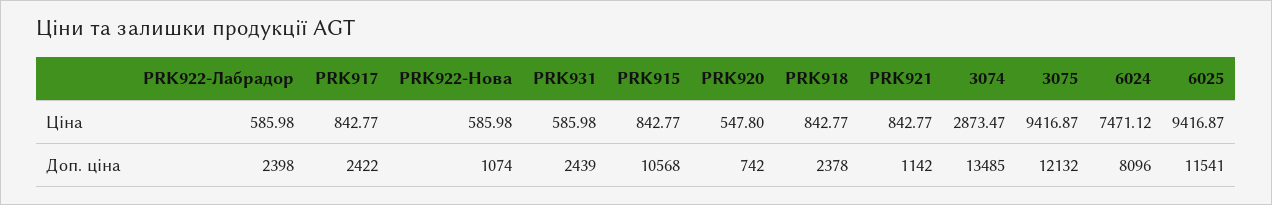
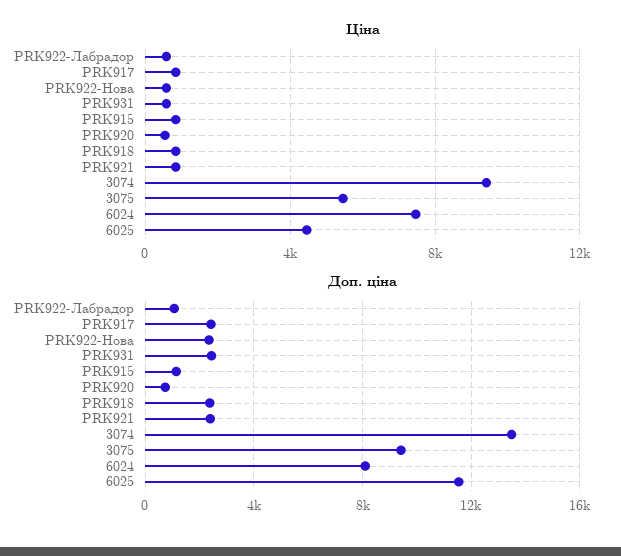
  {
    "Ціна": {
      "PRK922-Лабрадор": 585.98,
      "PRK917": 842.77,
      "PRK922-Нова": 585.98,
      "PRK931": 585.98,
      "PRK915": 842.77,
      "PRK920": 547.8,
      "PRK918": 842.77,
      "PRK921": 842.77,
-     "3074": 2873.47,
+     "3074": 9500,
-     "3075": 9416.87,
+     "3075": 5500,
      "6024": 7471.12,
-     "6025": 9416.87
+     "6025": 4500
    },
    "Доп. ціна": {
-     "PRK922-Лабрадор": 2398,
+     "PRK922-Лабрадор": 1000,
      "PRK917": 2422,
-     "PRK922-Нова": 1074,
+     "PRK922-Нова": 2500,
      "PRK931": 2439,
-     "PRK915": 10568,
+     "PRK915": 1000,
      "PRK920": 742,
      "PRK918": 2378,
-     "PRK921": 1142,
+     "PRK921": 2500,
      "3074": 13485,
-     "3075": 12132,
+     "3075": 9500,
      "6024": 8096,
      "6025": 11541
    }
  }

